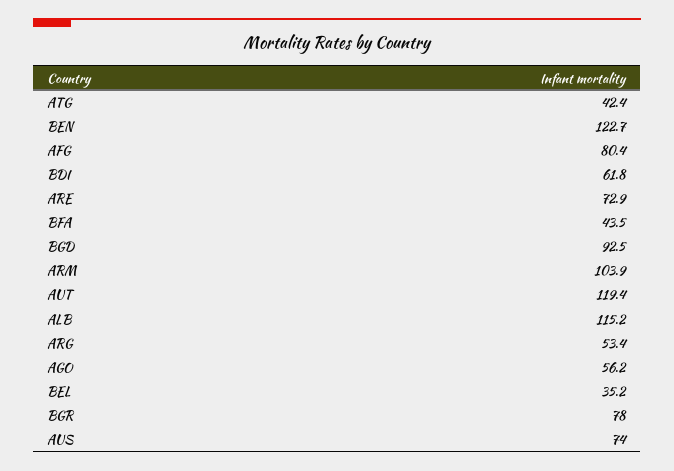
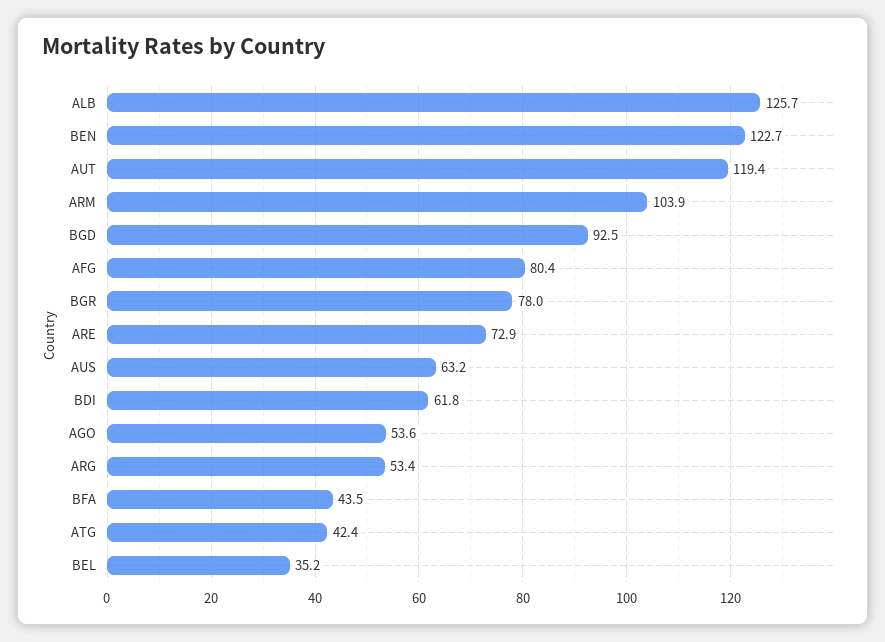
  {
    "ATG": 42.4,
    "BEN": 122.7,
    "AFG": 80.4,
    "BDI": 61.8,
    "ARE": 72.9,
    "BFA": 43.5,
    "BGD": 92.5,
    "ARM": 103.9,
    "AUT": 119.4,
-   "ALB": 115.2,
+   "ALB": 125.7,
    "ARG": 53.4,
-   "AGO": 56.2,
+   "AGO": 53.6,
    "BEL": 35.2,
    "BGR": 78,
-   "AUS": 74
+   "AUS": 63.2
  }

